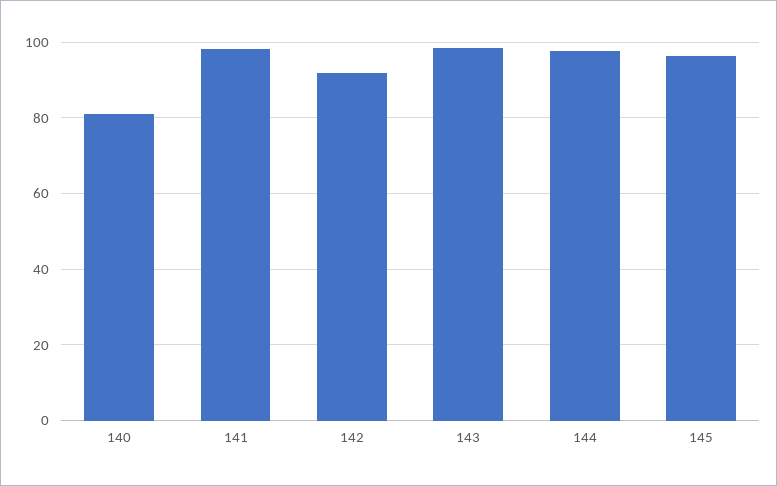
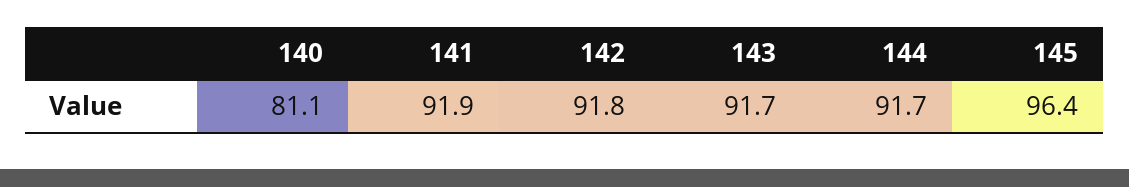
  {
    "140": 81.1,
-   "141": 98,
+   "141": 91.9,
    "142": 91.8,
-   "143": 98,
+   "143": 91.7,
-   "144": 98,
+   "144": 91.7,
    "145": 96.4
  }

